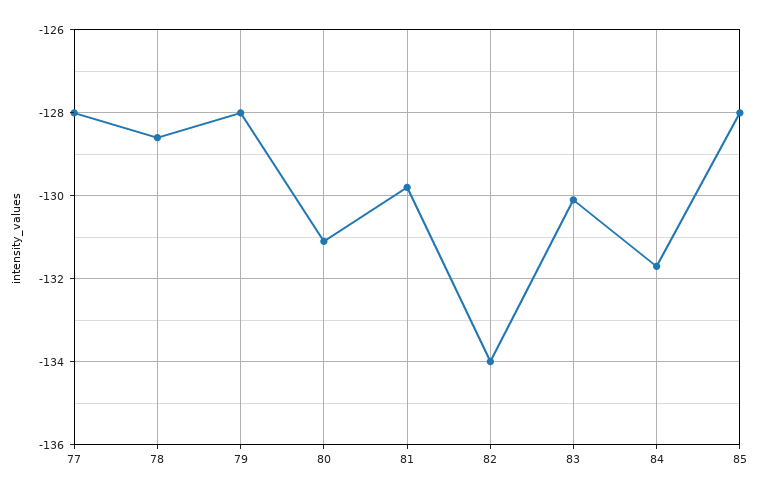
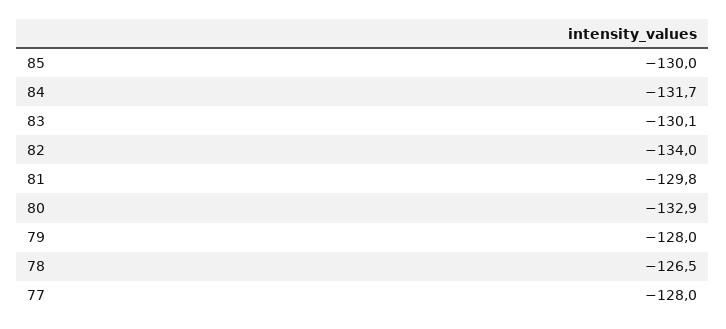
  {
    "77": -128,
-   "78": -128.5,
+   "78": -126.5,
    "79": -128,
-   "80": -131,
+   "80": -132.9,
    "81": -129.8,
    "82": -134,
    "83": -130.1,
    "84": -131.7,
-   "85": -128
+   "85": -130
  }

